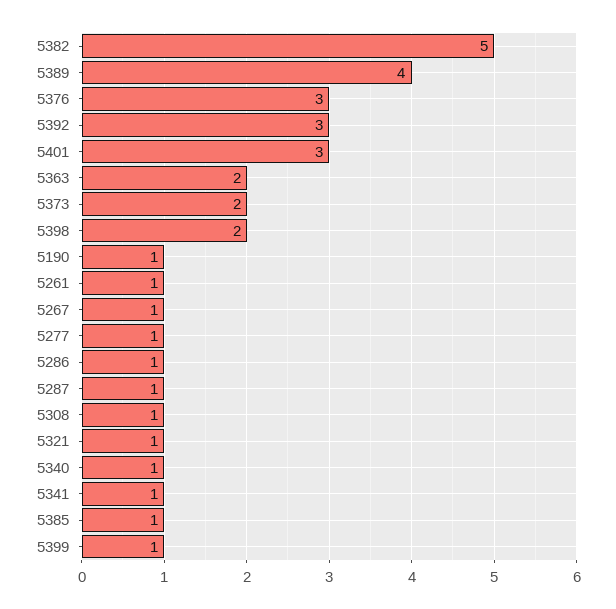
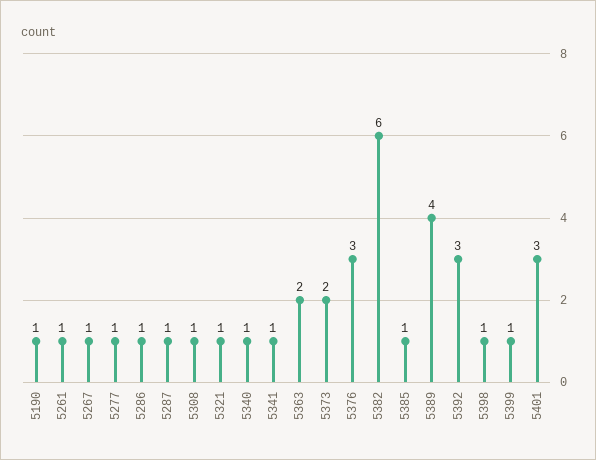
  {
-   "5382": 5,
+   "5382": 6,
    "5389": 4,
    "5376": 3,
    "5392": 3,
    "5401": 3,
    "5363": 2,
    "5373": 2,
-   "5398": 2,
+   "5398": 1,
    "5190": 1,
    "5261": 1,
    "5267": 1,
    "5277": 1,
    "5286": 1,
    "5287": 1,
    "5308": 1,
    "5321": 1,
    "5340": 1,
    "5341": 1,
    "5385": 1,
    "5399": 1
  }

